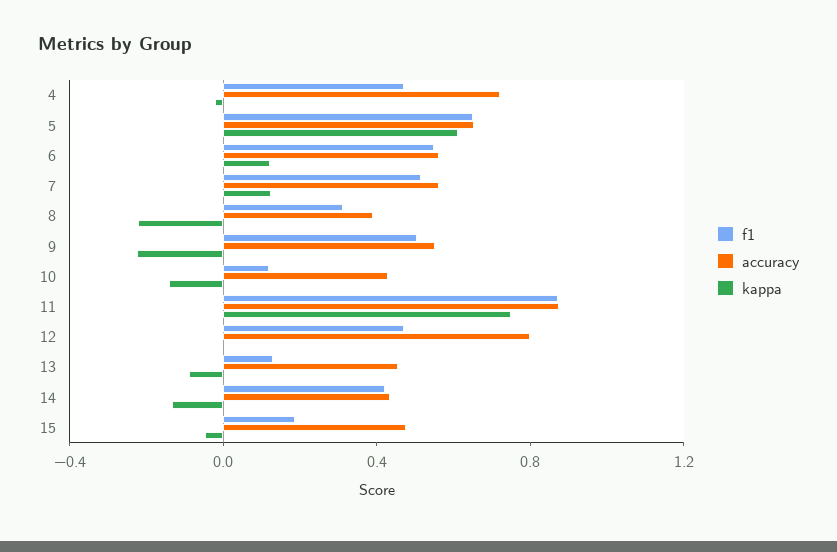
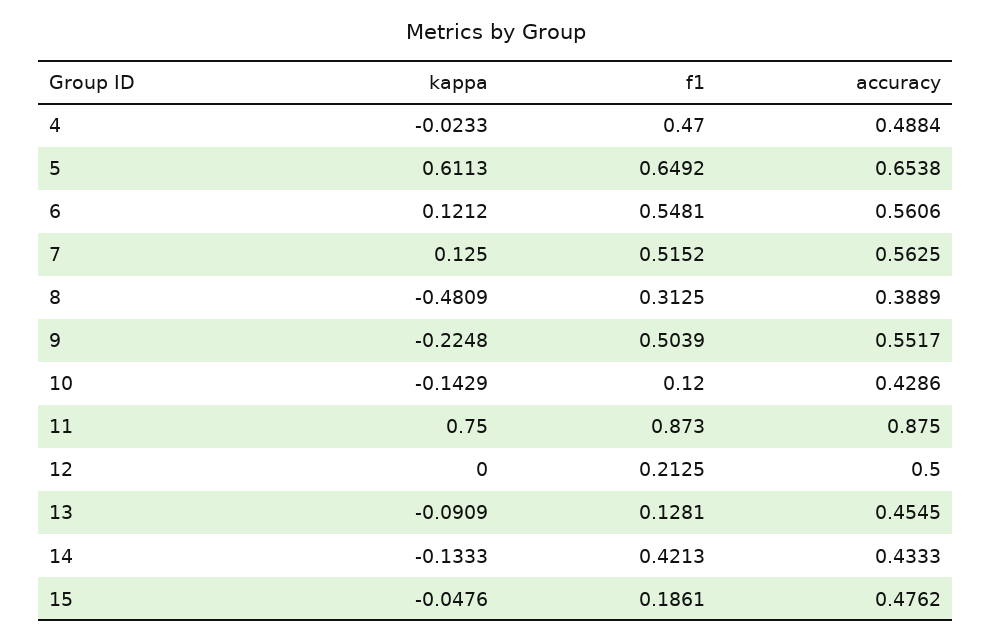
  {
    "f1": {
      "4": 0.47,
      "5": 0.6492,
      "6": 0.5481,
      "7": 0.5152,
      "8": 0.3125,
      "9": 0.5039,
      "10": 0.12,
      "11": 0.873,
-     "12": 0.5,
+     "12": 0.2125,
      "13": 0.1281,
      "14": 0.4213,
      "15": 0.1861
    },
    "accuracy": {
-     "4": 0.7,
+     "4": 0.4884,
      "5": 0.6538,
      "6": 0.5606,
      "7": 0.5625,
      "8": 0.3889,
      "9": 0.5517,
      "10": 0.4286,
      "11": 0.875,
-     "12": 0.8,
+     "12": 0.5,
      "13": 0.4545,
      "14": 0.4333,
      "15": 0.4762
    },
    "kappa": {
      "4": -0.0233,
      "5": 0.6113,
      "6": 0.1212,
      "7": 0.125,
-     "8": -0.2,
+     "8": -0.4809,
      "9": -0.2248,
      "10": -0.1429,
      "11": 0.75,
      "12": 0,
      "13": -0.0909,
      "14": -0.1333,
      "15": -0.0476
    }
  }

